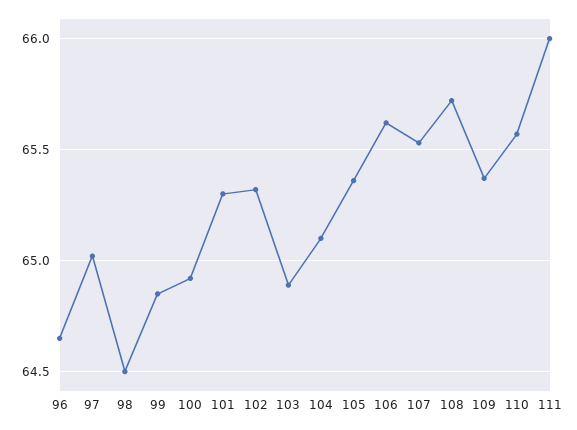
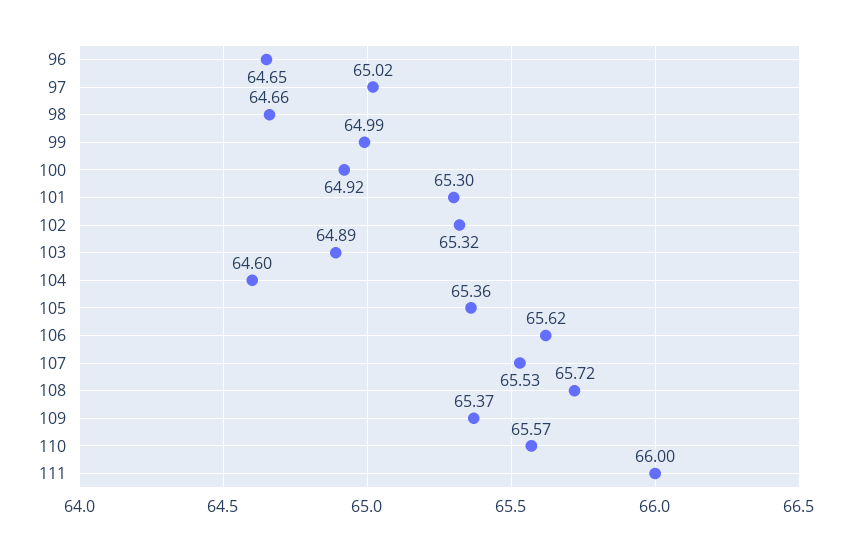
  {
    "96": 64.65,
    "97": 65.02,
-   "98": 64.5,
+   "98": 64.66,
-   "99": 64.85,
+   "99": 64.99,
    "100": 64.92,
    "101": 65.3,
    "102": 65.32,
    "103": 64.89,
-   "104": 65.1,
+   "104": 64.6,
    "105": 65.36,
    "106": 65.62,
    "107": 65.53,
    "108": 65.72,
    "109": 65.37,
    "110": 65.57,
    "111": 66
  }

